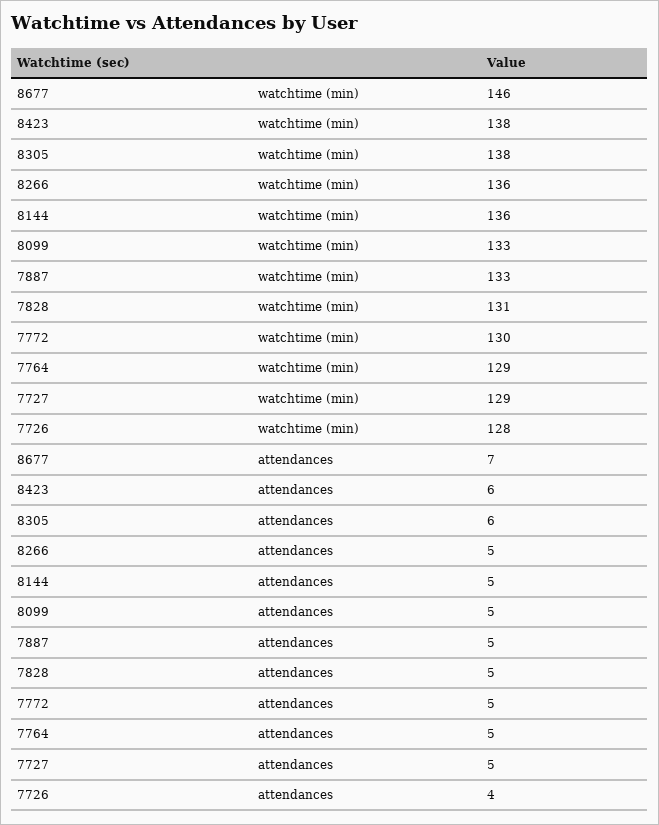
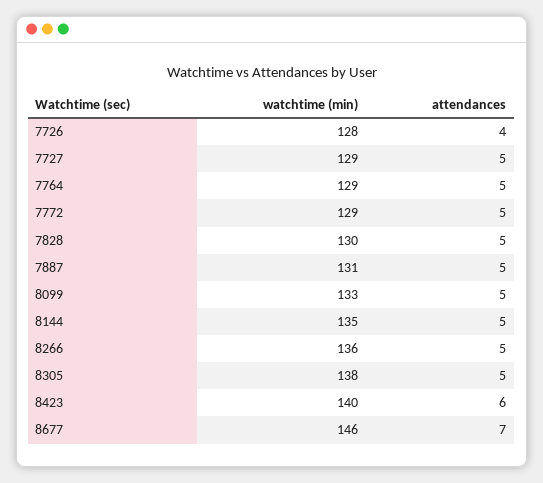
  {
    "8677": {
      "watchtime (min)": 146,
      "attendances": 7
    },
    "8423": {
-     "watchtime (min)": 138,
+     "watchtime (min)": 140,
      "attendances": 6
    },
    "8305": {
      "watchtime (min)": 138,
-     "attendances": 6
+     "attendances": 5
    },
    "8266": {
      "watchtime (min)": 136,
      "attendances": 5
    },
    "8144": {
-     "watchtime (min)": 136,
+     "watchtime (min)": 135,
      "attendances": 5
    },
    "8099": {
      "watchtime (min)": 133,
      "attendances": 5
    },
    "7887": {
-     "watchtime (min)": 133,
+     "watchtime (min)": 131,
      "attendances": 5
    },
    "7828": {
-     "watchtime (min)": 131,
+     "watchtime (min)": 130,
      "attendances": 5
    },
    "7772": {
-     "watchtime (min)": 130,
+     "watchtime (min)": 129,
      "attendances": 5
    },
    "7764": {
      "watchtime (min)": 129,
      "attendances": 5
    },
    "7727": {
      "watchtime (min)": 129,
      "attendances": 5
    },
    "7726": {
      "watchtime (min)": 128,
      "attendances": 4
    }
  }

